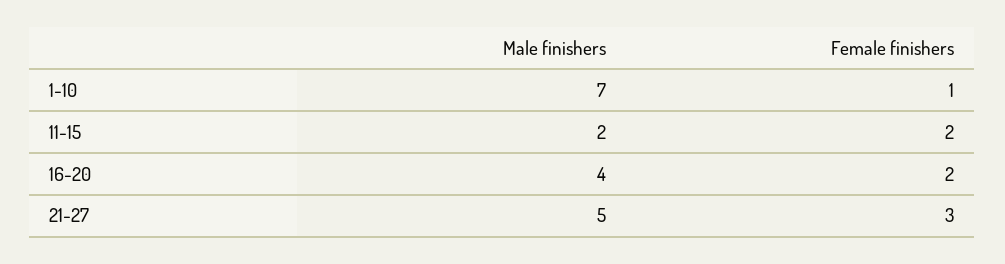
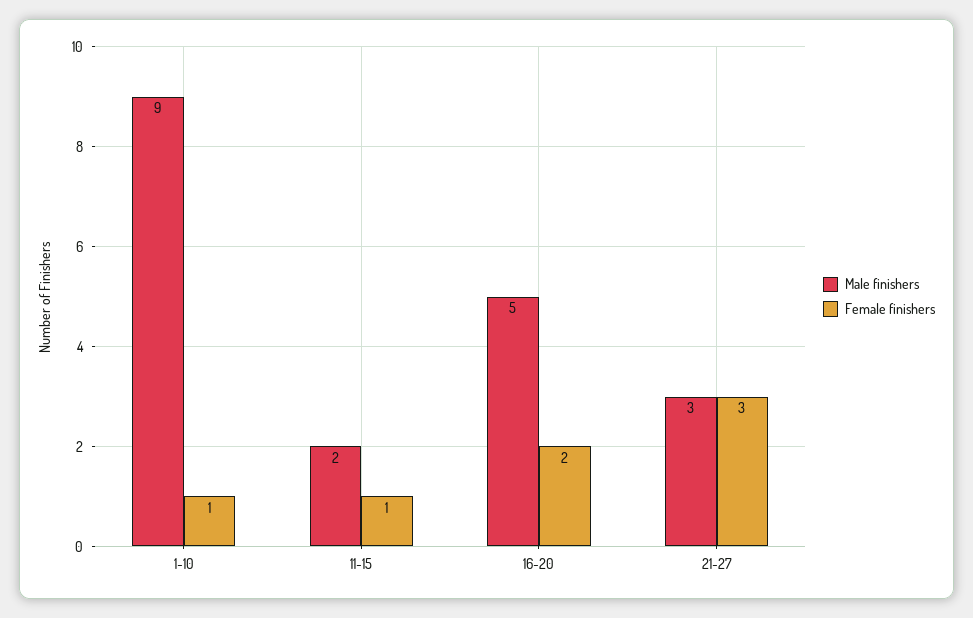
  {
    "Male finishers": {
-     "1-10": 7,
+     "1-10": 9,
      "11-15": 2,
-     "16-20": 4,
+     "16-20": 5,
-     "21-27": 5
+     "21-27": 3
    },
    "Female finishers": {
      "1-10": 1,
-     "11-15": 2,
+     "11-15": 1,
      "16-20": 2,
      "21-27": 3
    }
  }

